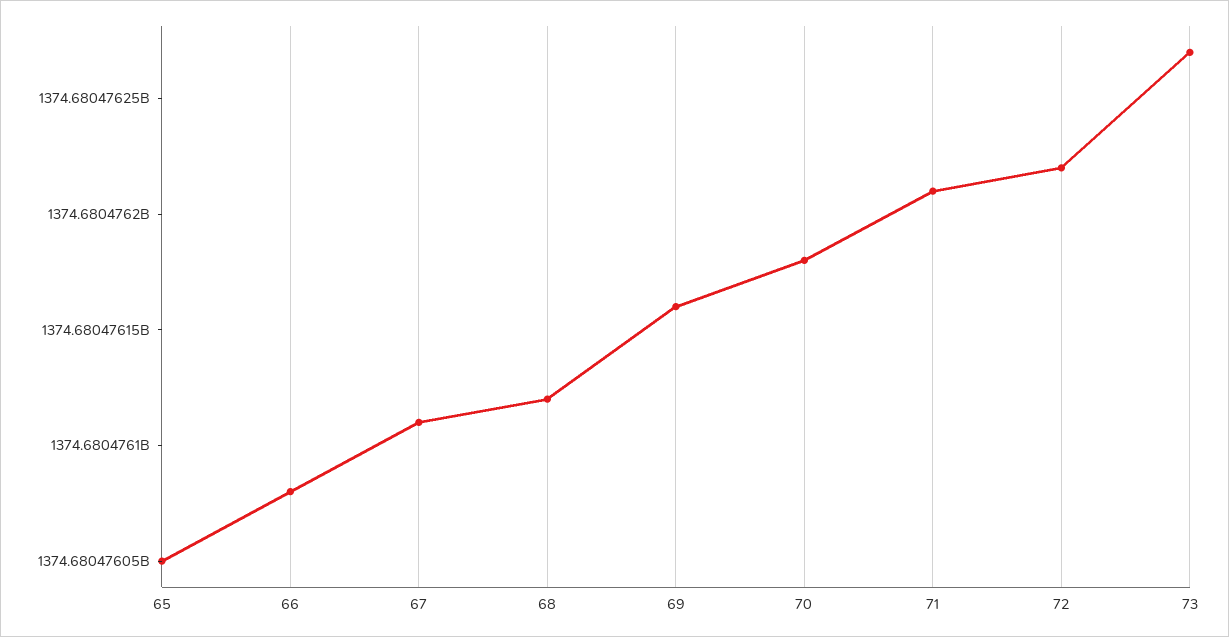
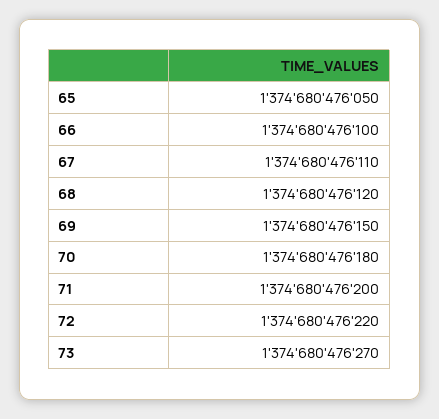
  {
    "65": 1374680476050,
-   "66": 1374680476080,
+   "66": 1374680476100,
    "67": 1374680476110,
    "68": 1374680476120,
-   "69": 1374680476160,
+   "69": 1374680476150,
    "70": 1374680476180,
-   "71": 1374680476210,
+   "71": 1374680476200,
    "72": 1374680476220,
    "73": 1374680476270
  }

